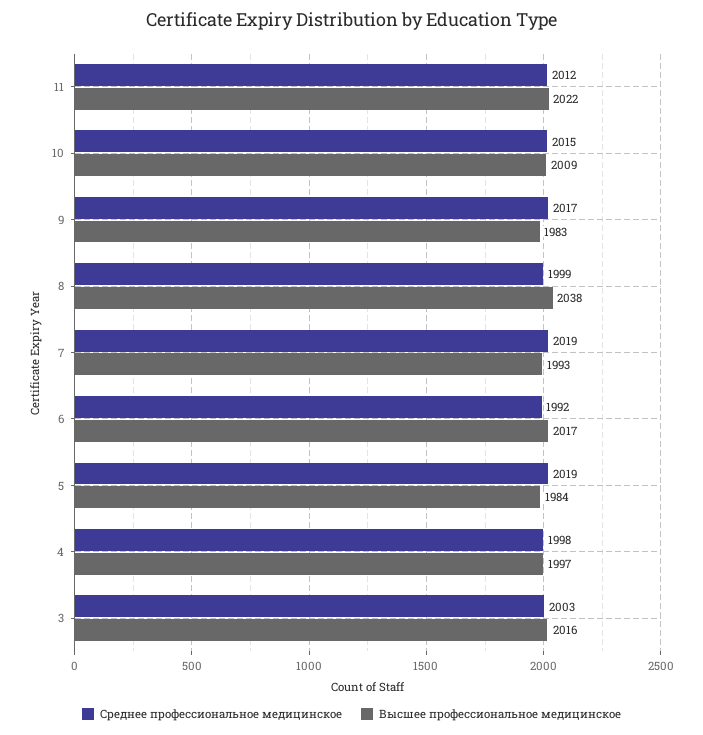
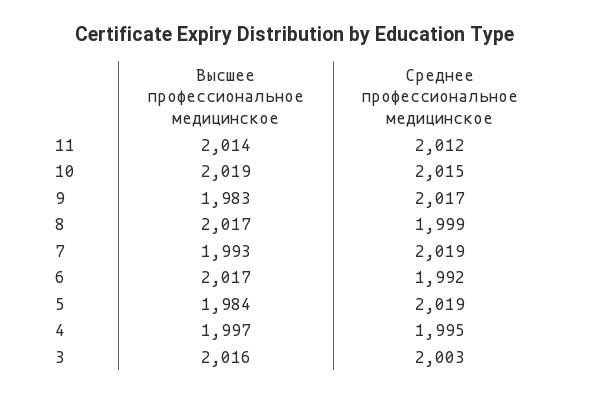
  {
    "Среднее профессиональное медицинское": {
      "11": 2012,
      "10": 2015,
      "9": 2017,
      "8": 1999,
      "7": 2019,
      "6": 1992,
      "5": 2019,
-     "4": 1998,
+     "4": 1995,
      "3": 2003
    },
    "Высшее профессиональное медицинское": {
-     "11": 2022,
+     "11": 2014,
-     "10": 2009,
+     "10": 2019,
      "9": 1983,
-     "8": 2038,
+     "8": 2017,
      "7": 1993,
      "6": 2017,
      "5": 1984,
      "4": 1997,
      "3": 2016
    }
  }

